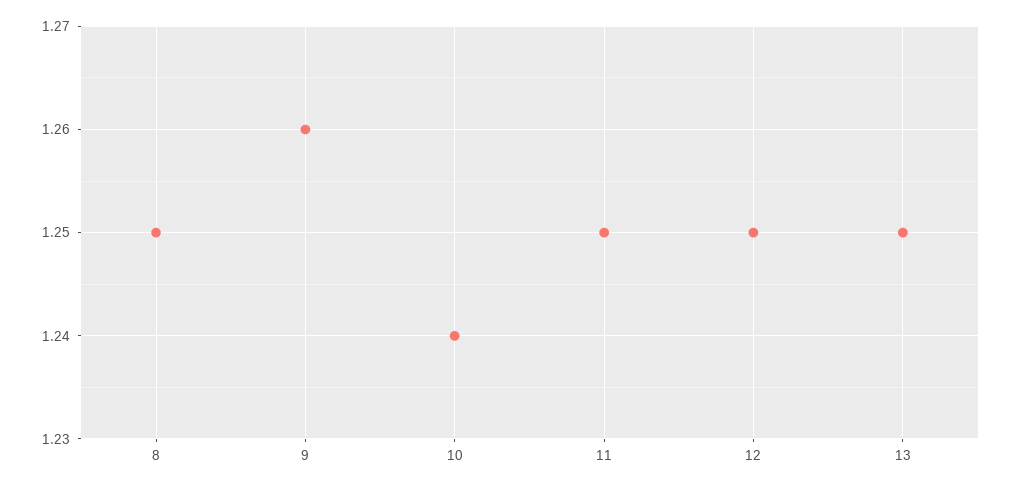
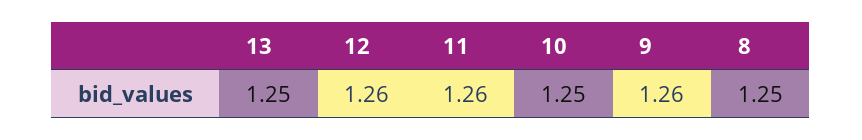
  {
    "8": 1.25,
    "9": 1.26,
-   "10": 1.24,
+   "10": 1.25,
-   "11": 1.25,
+   "11": 1.26,
-   "12": 1.25,
+   "12": 1.26,
    "13": 1.25
  }

